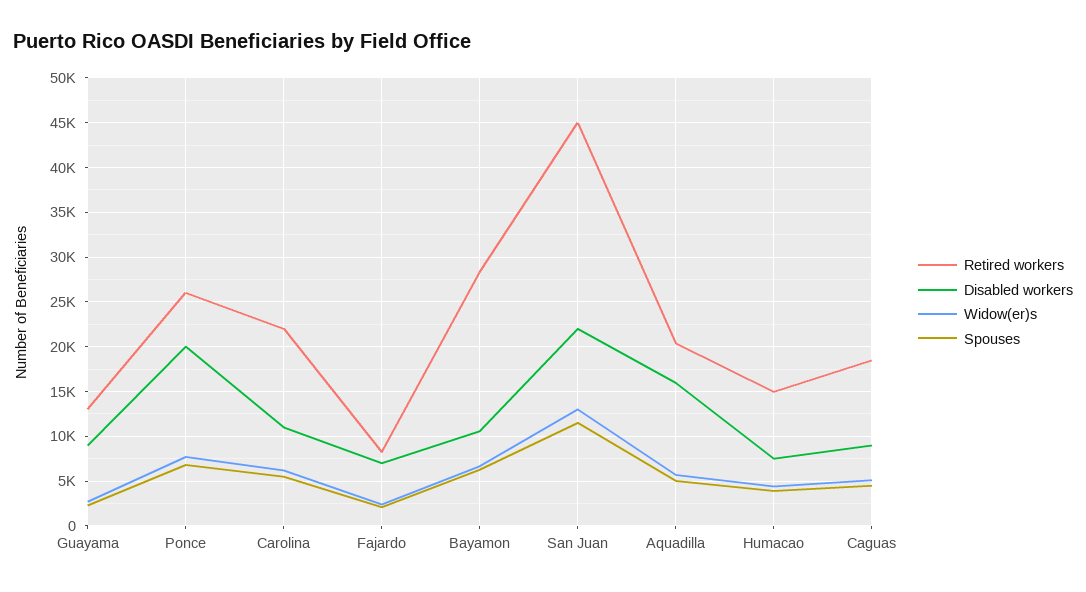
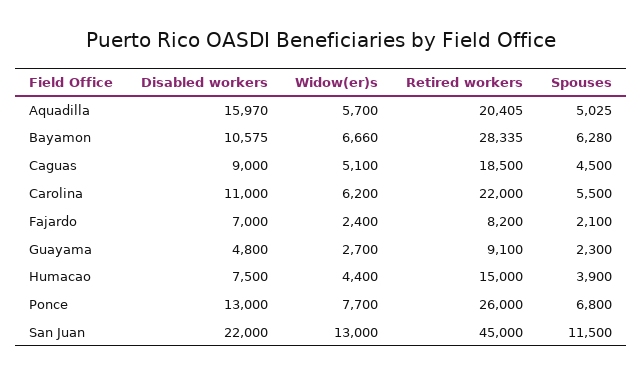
  {
    "Retired workers": {
-     "Guayama": 13000,
+     "Guayama": 9100,
      "Ponce": 26000,
      "Carolina": 22000,
      "Fajardo": 8200,
      "Bayamon": 28335,
      "San Juan": 45000,
      "Aquadilla": 20405,
      "Humacao": 15000,
      "Caguas": 18500
    },
    "Disabled workers": {
-     "Guayama": 9000,
+     "Guayama": 4800,
-     "Ponce": 20000,
+     "Ponce": 13000,
      "Carolina": 11000,
      "Fajardo": 7000,
      "Bayamon": 10575,
      "San Juan": 22000,
      "Aquadilla": 15970,
      "Humacao": 7500,
      "Caguas": 9000
    },
    "Widow(er)s": {
      "Guayama": 2700,
      "Ponce": 7700,
      "Carolina": 6200,
      "Fajardo": 2400,
      "Bayamon": 6660,
      "San Juan": 13000,
      "Aquadilla": 5700,
      "Humacao": 4400,
      "Caguas": 5100
    },
    "Spouses": {
      "Guayama": 2300,
      "Ponce": 6800,
      "Carolina": 5500,
      "Fajardo": 2100,
      "Bayamon": 6280,
      "San Juan": 11500,
      "Aquadilla": 5025,
      "Humacao": 3900,
      "Caguas": 4500
    }
  }

